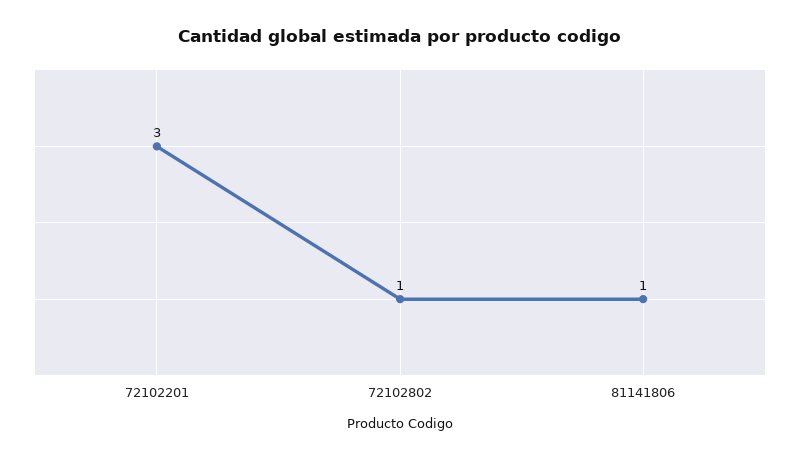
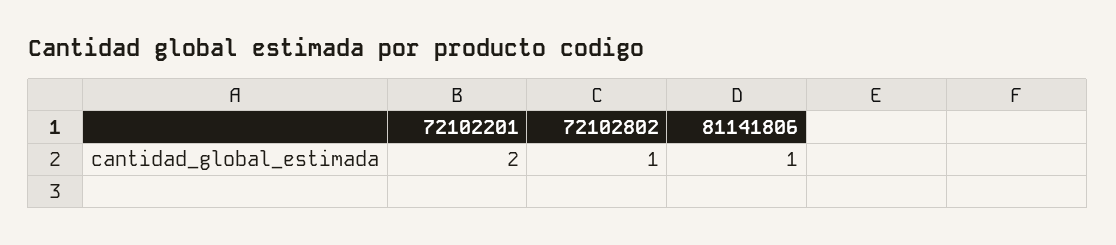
  {
-   "72102201": 3,
+   "72102201": 2,
    "72102802": 1,
    "81141806": 1
  }

